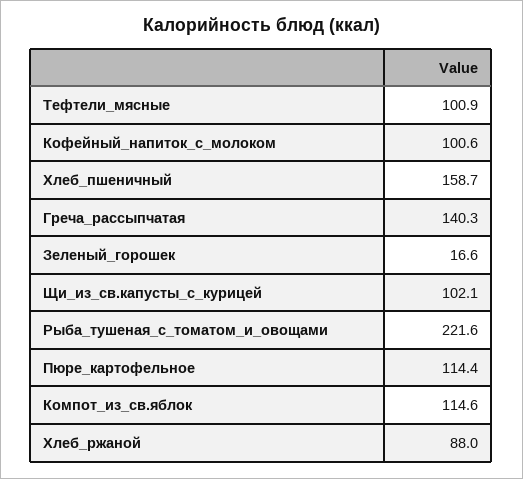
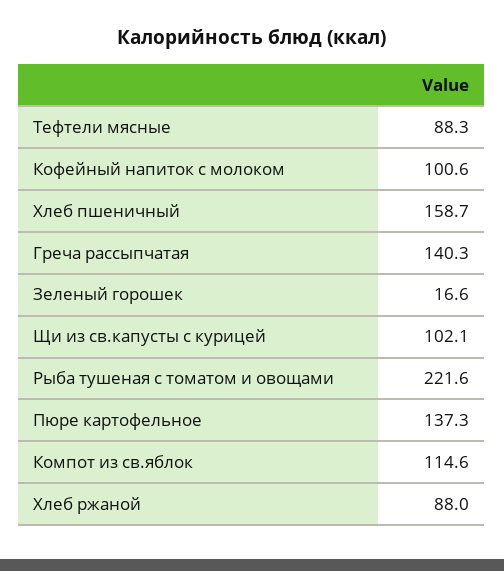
  {
-   "Тефтели_мясные": 100.9,
+   "Тефтели_мясные": 88.3,
    "Кофейный_напиток_с_молоком": 100.6,
    "Хлеб_пшеничный": 158.7,
    "Греча_рассыпчатая": 140.3,
    "Зеленый_горошек": 16.6,
    "Щи_из_св.капусты_с_курицей": 102.1,
    "Рыба_тушеная_с_томатом_и_овощами": 221.6,
-   "Пюре_картофельное": 114.4,
+   "Пюре_картофельное": 137.3,
    "Компот_из_св.яблок": 114.6,
    "Хлеб_ржаной": 88
  }

